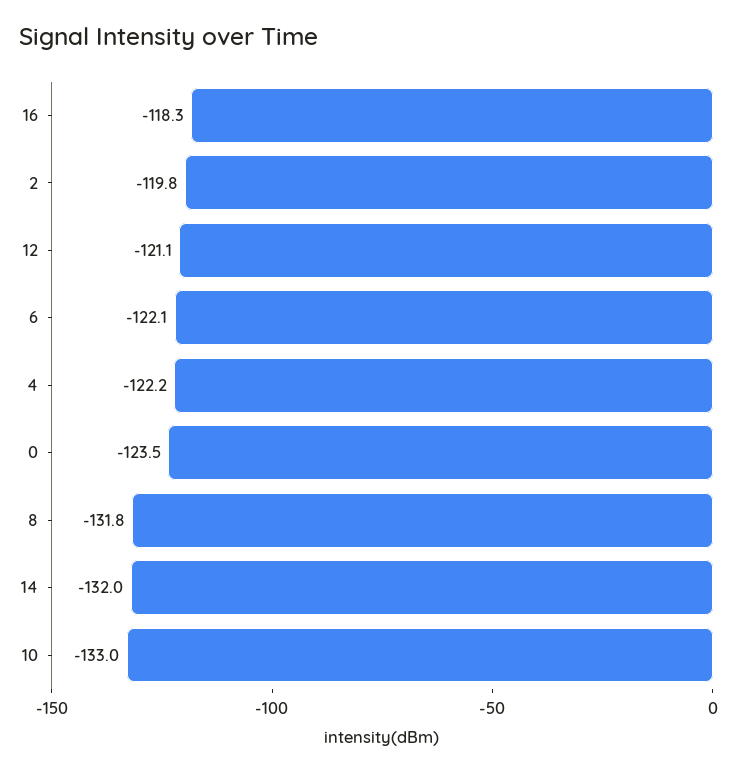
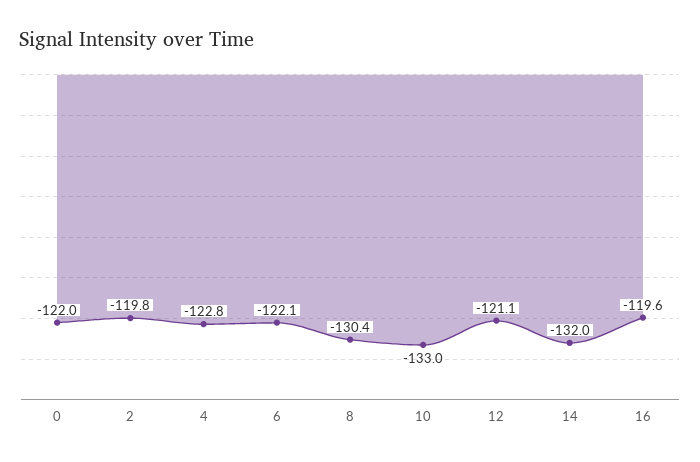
  {
-   "16": -118.3,
+   "16": -119.6,
    "2": -119.8,
    "12": -121.1,
    "6": -122.1,
-   "4": -122.2,
+   "4": -122.8,
-   "0": -123.5,
+   "0": -122,
-   "8": -131.8,
+   "8": -130.4,
    "14": -132,
    "10": -133
  }

